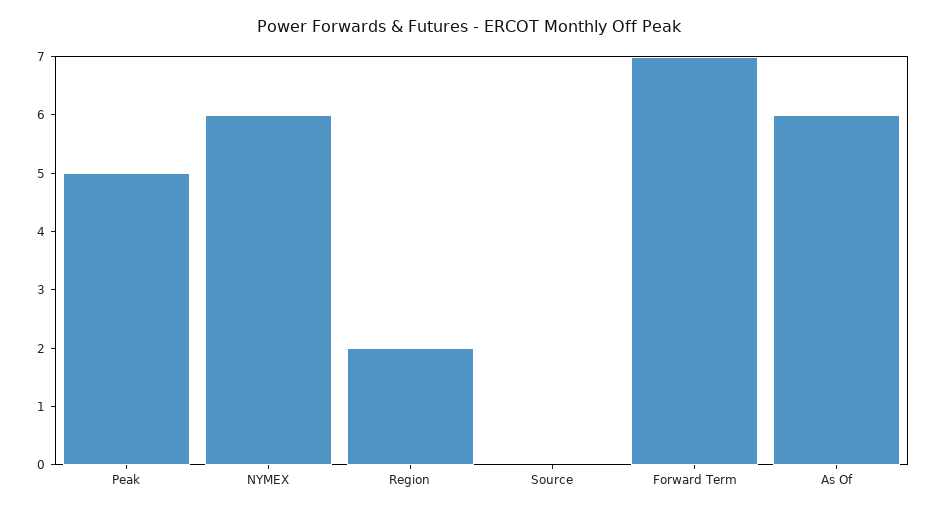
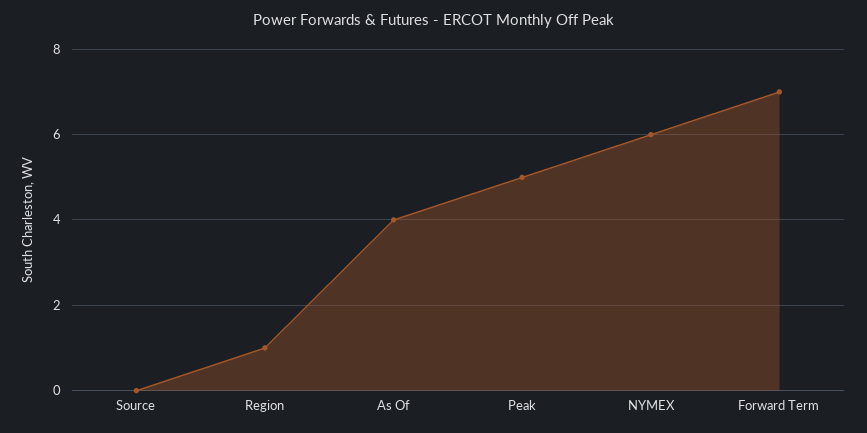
  {
    "Peak": 5,
    "NYMEX": 6,
-   "Region": 2,
+   "Region": 1,
    "Source": 0,
    "Forward Term": 7,
-   "As Of": 6
+   "As Of": 4
  }

